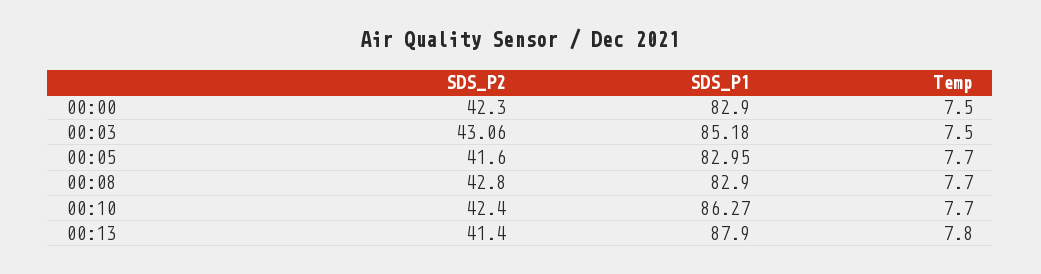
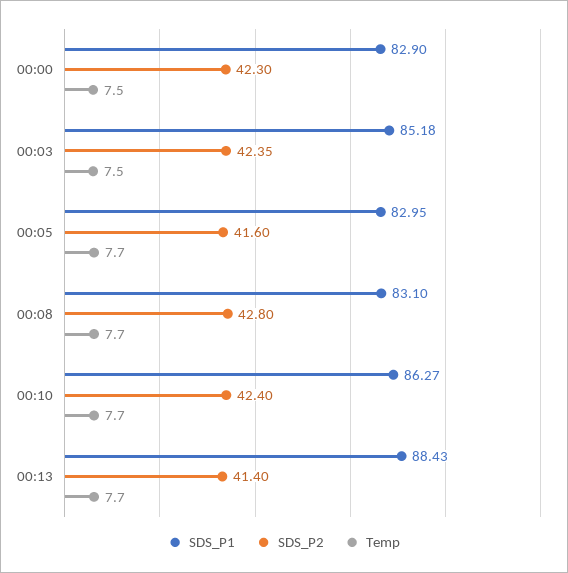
  {
    "SDS_P2": {
      "00:00": 42.3,
-     "00:03": 43.06,
+     "00:03": 42.35,
      "00:05": 41.6,
      "00:08": 42.8,
      "00:10": 42.4,
      "00:13": 41.4
    },
    "SDS_P1": {
      "00:00": 82.9,
      "00:03": 85.18,
      "00:05": 82.95,
-     "00:08": 82.9,
+     "00:08": 83.1,
      "00:10": 86.27,
-     "00:13": 87.9
+     "00:13": 88.43
    },
    "Temp": {
      "00:00": 7.5,
      "00:03": 7.5,
      "00:05": 7.7,
      "00:08": 7.7,
      "00:10": 7.7,
-     "00:13": 7.8
+     "00:13": 7.7
    }
  }

